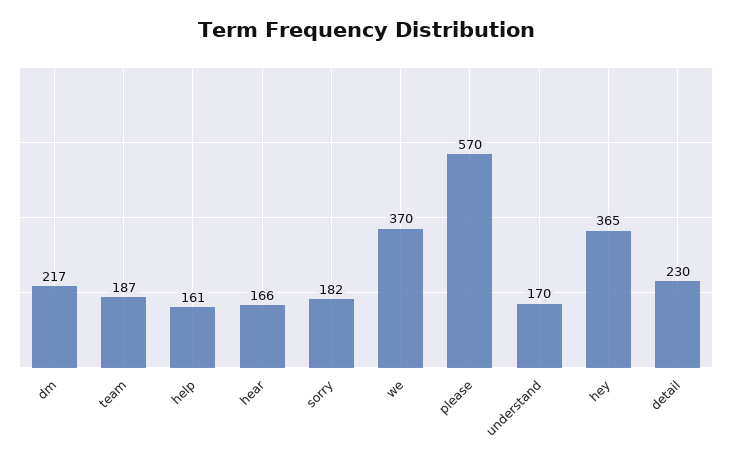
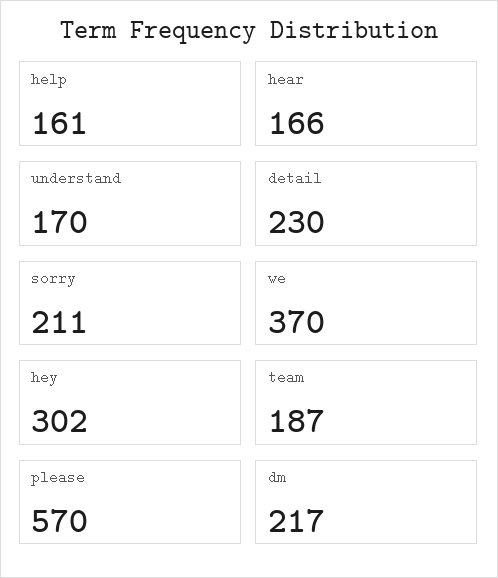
  {
    "dm": 217,
    "team": 187,
    "help": 161,
    "hear": 166,
-   "sorry": 182,
+   "sorry": 211,
    "we": 370,
    "please": 570,
    "understand": 170,
-   "hey": 365,
+   "hey": 302,
    "detail": 230
  }

